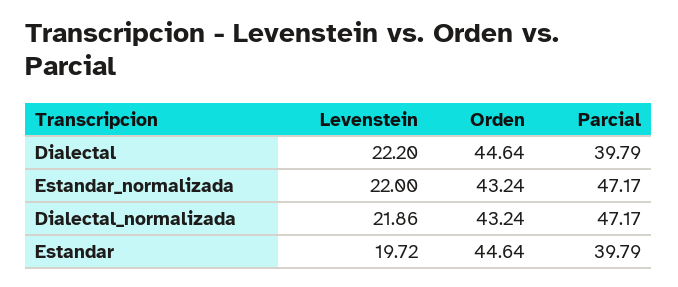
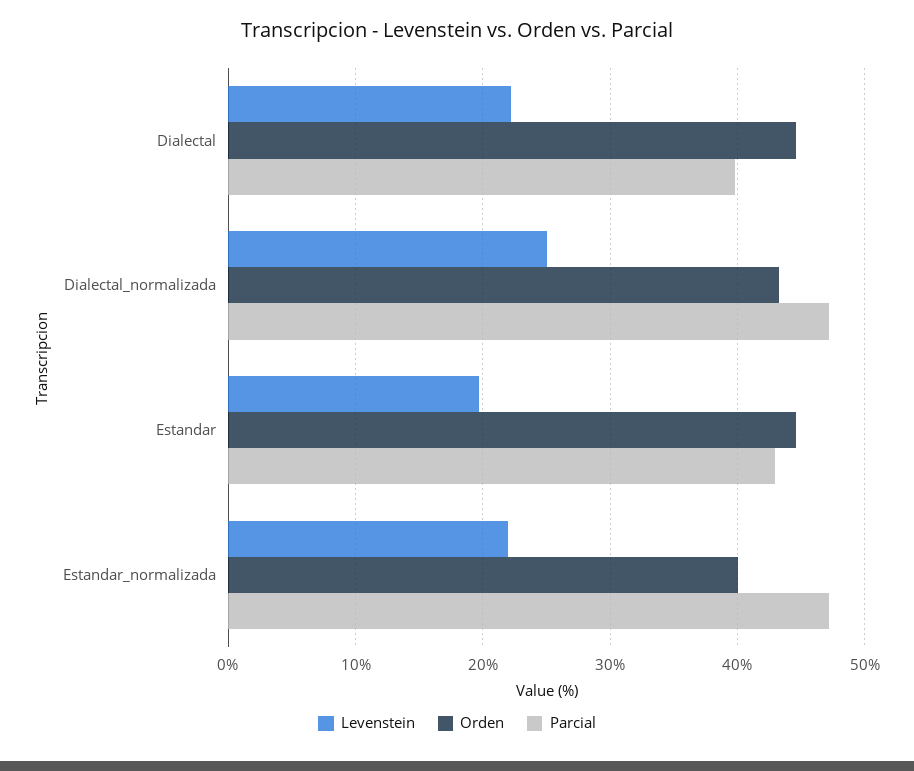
  {
    "Levenstein": {
      "Dialectal": 22.2,
      "Estandar_normalizada": 22,
-     "Dialectal_normalizada": 21.86,
+     "Dialectal_normalizada": 25,
      "Estandar": 19.72
    },
    "Orden": {
      "Dialectal": 44.64,
-     "Estandar_normalizada": 43.24,
+     "Estandar_normalizada": 40,
      "Dialectal_normalizada": 43.24,
      "Estandar": 44.64
    },
    "Parcial": {
      "Dialectal": 39.79,
      "Estandar_normalizada": 47.17,
      "Dialectal_normalizada": 47.17,
-     "Estandar": 39.79
+     "Estandar": 43
    }
  }

